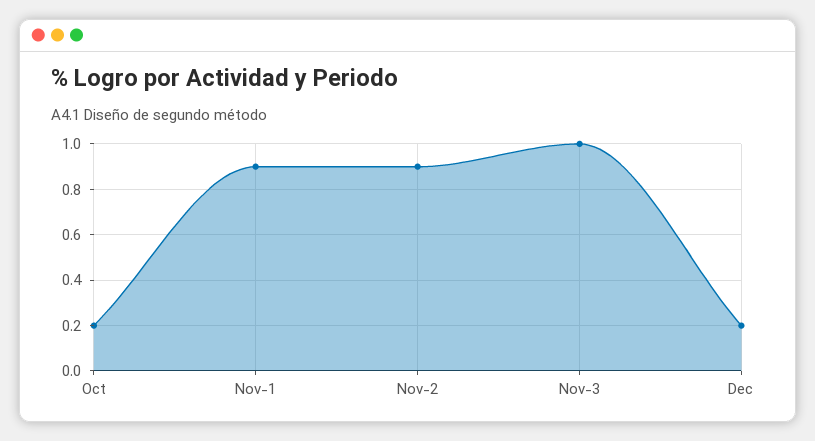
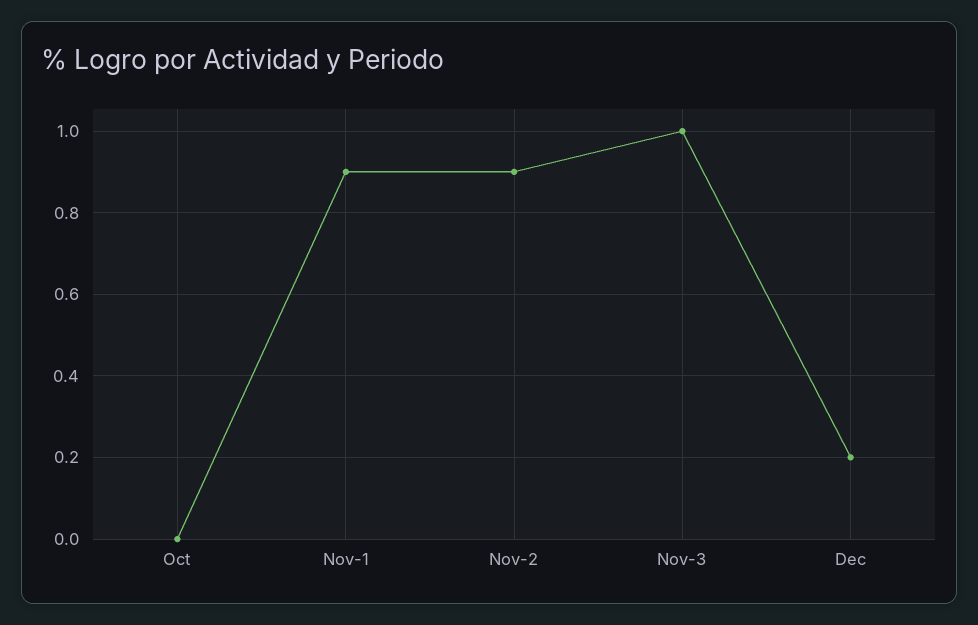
  {
-   "Oct": 0.2,
+   "Oct": 0,
    "Nov-1": 0.9,
    "Nov-2": 0.9,
    "Nov-3": 1,
    "Dec": 0.2
  }

